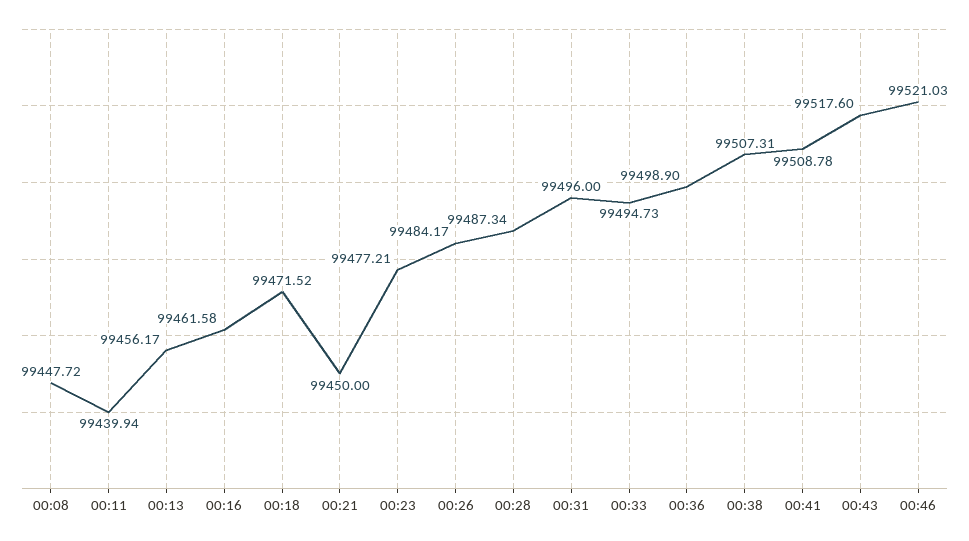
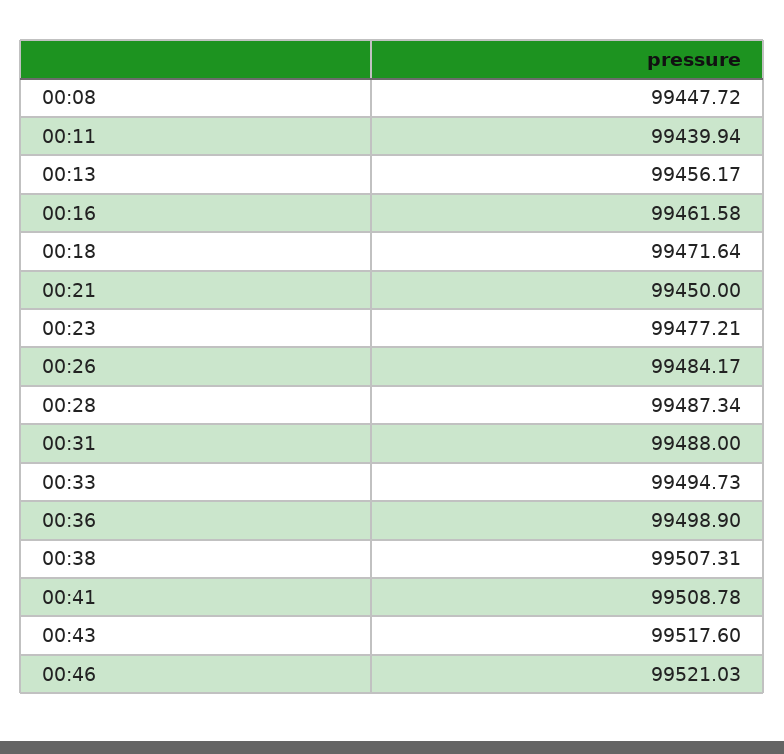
  {
    "00:08": 99447.72,
    "00:11": 99439.94,
    "00:13": 99456.17,
    "00:16": 99461.58,
-   "00:18": 99471.52,
+   "00:18": 99471.64,
    "00:21": 99450,
    "00:23": 99477.21,
    "00:26": 99484.17,
    "00:28": 99487.34,
-   "00:31": 99496,
+   "00:31": 99488,
    "00:33": 99494.73,
    "00:36": 99498.9,
    "00:38": 99507.31,
    "00:41": 99508.78,
    "00:43": 99517.6,
    "00:46": 99521.03
  }

